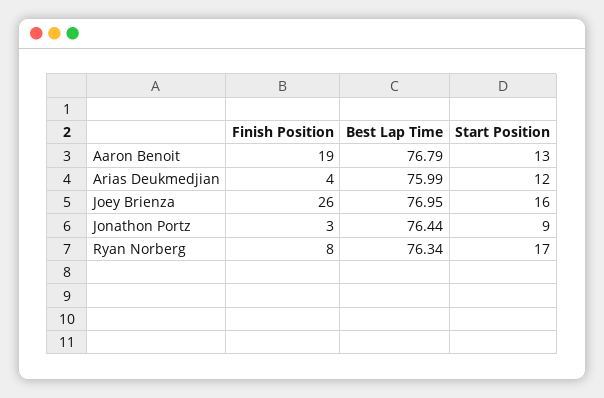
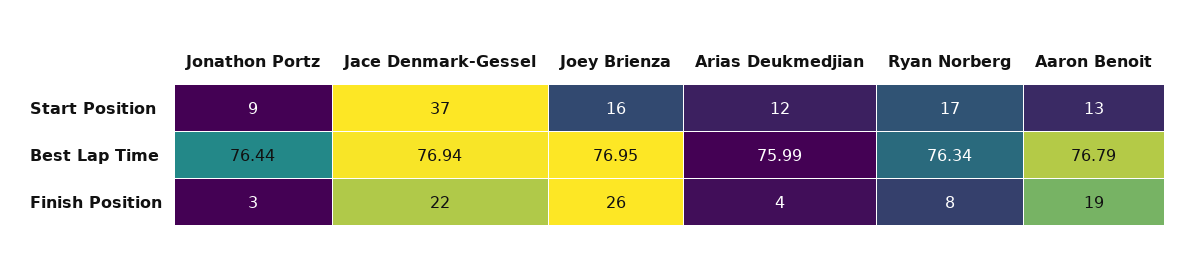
  {
    "Finish Position": {
      "Aaron Benoit": 19,
      "Arias Deukmedjian": 4,
      "Joey Brienza": 26,
      "Jonathon Portz": 3,
-     "Ryan Norberg": 8
+     "Ryan Norberg": 8,
+     "Jace Denmark-Gessel": 22
    },
    "Best Lap Time": {
      "Aaron Benoit": 76.79,
      "Arias Deukmedjian": 75.99,
      "Joey Brienza": 76.95,
      "Jonathon Portz": 76.44,
-     "Ryan Norberg": 76.34
+     "Ryan Norberg": 76.34,
+     "Jace Denmark-Gessel": 76.94
    },
    "Start Position": {
      "Aaron Benoit": 13,
      "Arias Deukmedjian": 12,
      "Joey Brienza": 16,
      "Jonathon Portz": 9,
-     "Ryan Norberg": 17
+     "Ryan Norberg": 17,
+     "Jace Denmark-Gessel": 37
    }
  }

